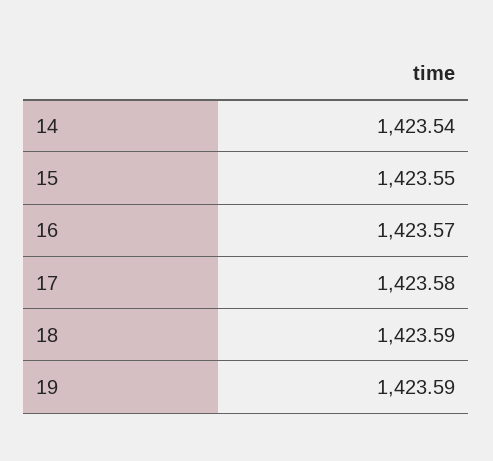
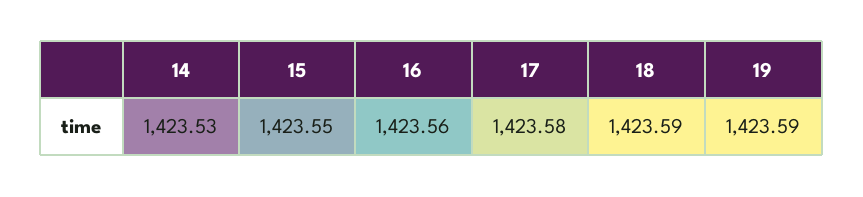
  {
-   "14": 1423.54,
+   "14": 1423.53,
    "15": 1423.55,
-   "16": 1423.57,
+   "16": 1423.56,
    "17": 1423.58,
    "18": 1423.59,
    "19": 1423.59
  }

